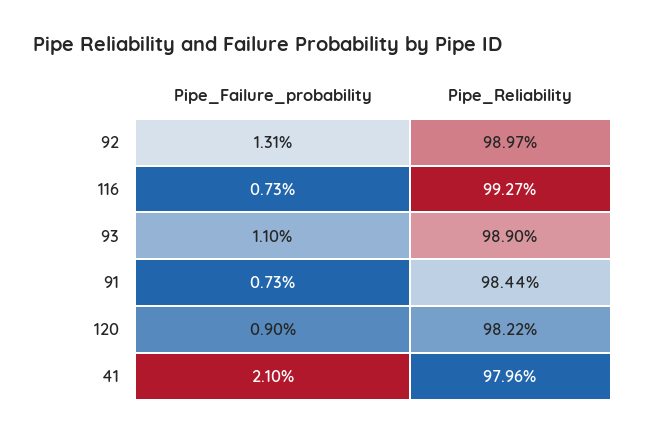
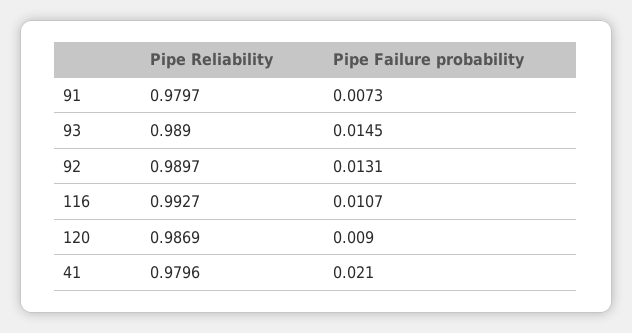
  {
    "Pipe_Failure_probability": {
      "92": 0.0131,
-     "116": 0.0073,
+     "116": 0.0107,
-     "93": 0.011,
+     "93": 0.0145,
      "91": 0.0073,
      "120": 0.009,
      "41": 0.021
    },
    "Pipe_Reliability": {
      "92": 0.9897,
      "116": 0.9927,
      "93": 0.989,
-     "91": 0.9844,
+     "91": 0.9797,
-     "120": 0.9822,
+     "120": 0.9869,
      "41": 0.9796
    }
  }

